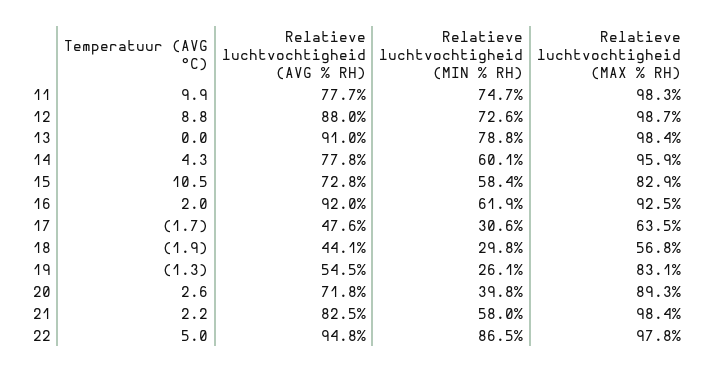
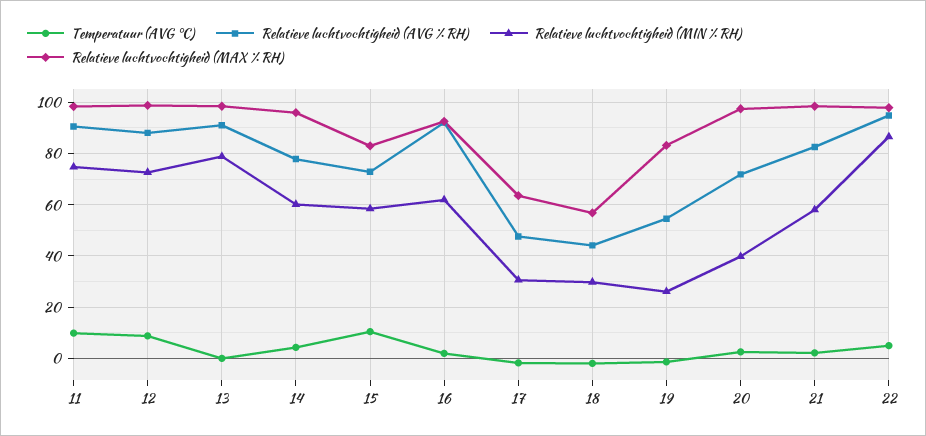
  {
    "Temperatuur (AVG °C)": {
      "11": 9.9,
      "12": 8.8,
      "13": 0,
      "14": 4.3,
      "15": 10.5,
      "16": 2,
      "17": -1.7,
      "18": -1.9,
      "19": -1.3,
      "20": 2.6,
      "21": 2.2,
      "22": 5
    },
    "Relatieve luchtvochtigheid (AVG % RH)": {
-     "11": 77.7,
+     "11": 90,
      "12": 88,
      "13": 91,
      "14": 77.8,
      "15": 72.8,
      "16": 92,
      "17": 47.6,
      "18": 44.1,
      "19": 54.5,
      "20": 71.8,
      "21": 82.5,
      "22": 94.8
    },
    "Relatieve luchtvochtigheid (MIN % RH)": {
      "11": 74.7,
      "12": 72.6,
      "13": 78.8,
      "14": 60.1,
      "15": 58.4,
      "16": 61.9,
      "17": 30.6,
      "18": 29.8,
      "19": 26.1,
      "20": 39.8,
      "21": 58,
      "22": 86.5
    },
    "Relatieve luchtvochtigheid (MAX % RH)": {
      "11": 98.3,
      "12": 98.7,
      "13": 98.4,
      "14": 95.9,
      "15": 82.9,
      "16": 92.5,
      "17": 63.5,
      "18": 56.8,
      "19": 83.1,
-     "20": 89.3,
+     "20": 97.5,
      "21": 98.4,
      "22": 97.8
    }
  }

